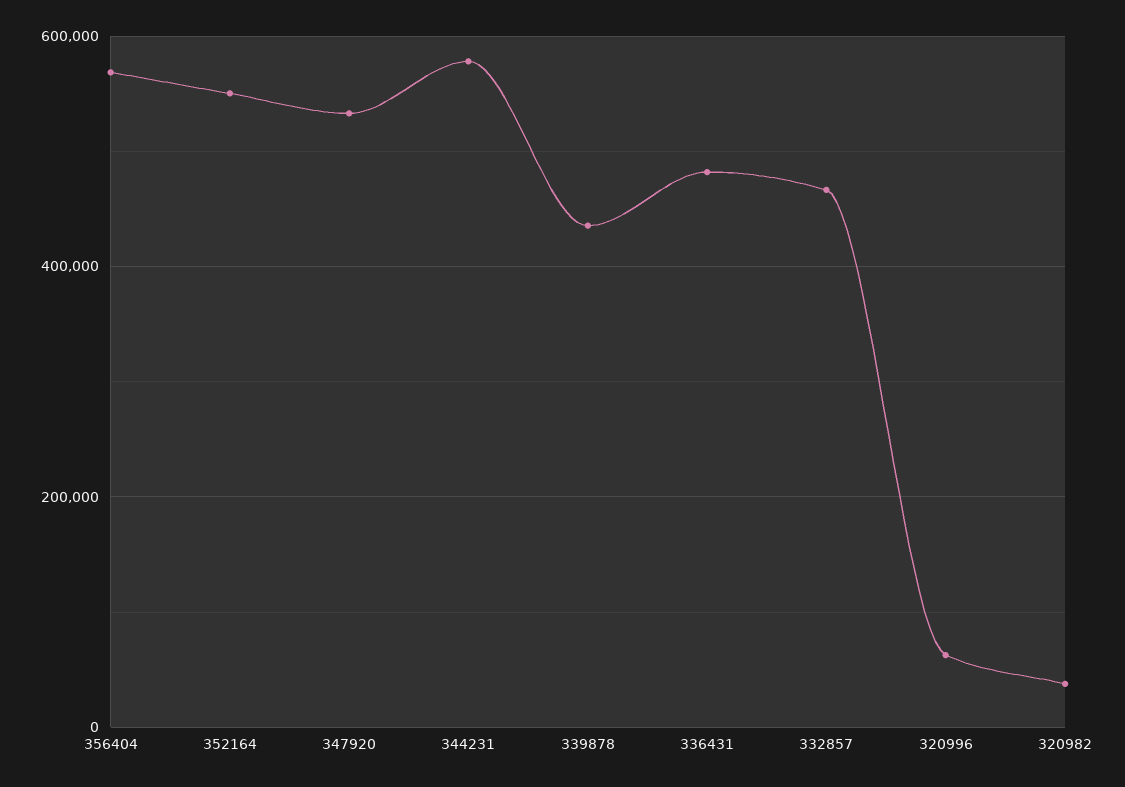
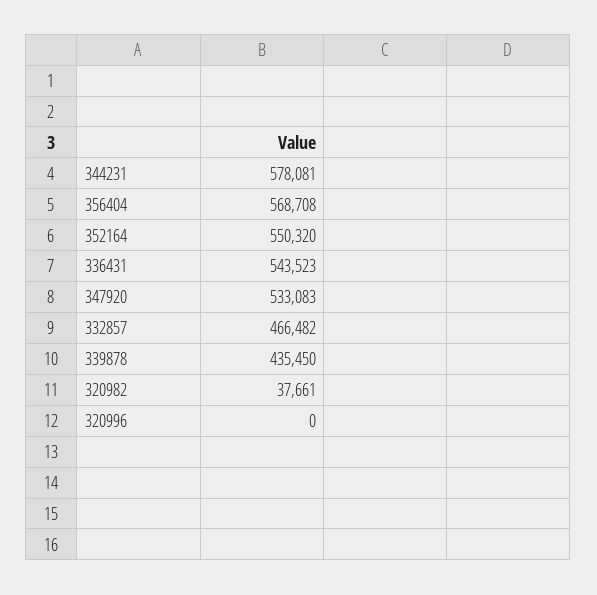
  {
    "356404": 568708,
    "352164": 550320,
    "347920": 533083,
    "344231": 578081,
    "339878": 435450,
-   "336431": 480000,
+   "336431": 543523,
    "332857": 466482,
-   "320996": 60000,
+   "320996": 0,
    "320982": 37661
  }

